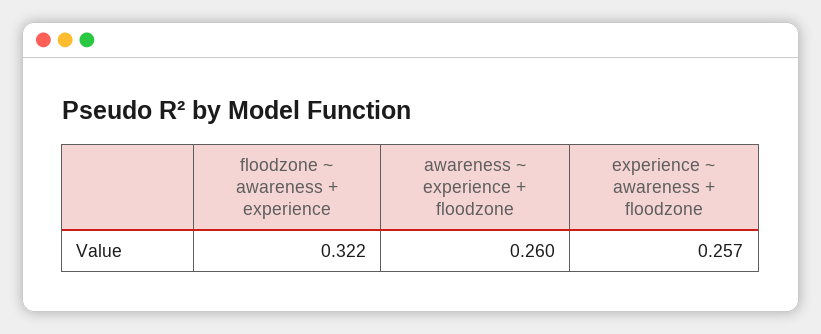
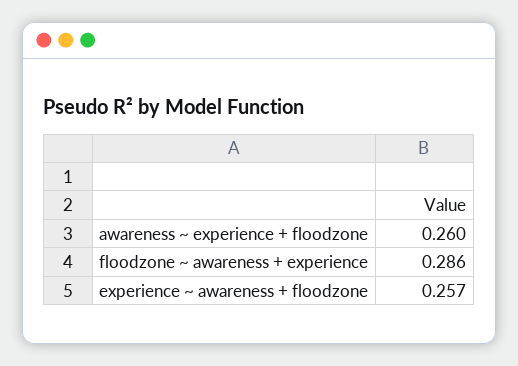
  {
-   "floodzone ~ awareness + experience": 0.322,
+   "floodzone ~ awareness + experience": 0.286,
    "awareness ~ experience + floodzone": 0.26,
    "experience ~ awareness + floodzone": 0.257
  }

